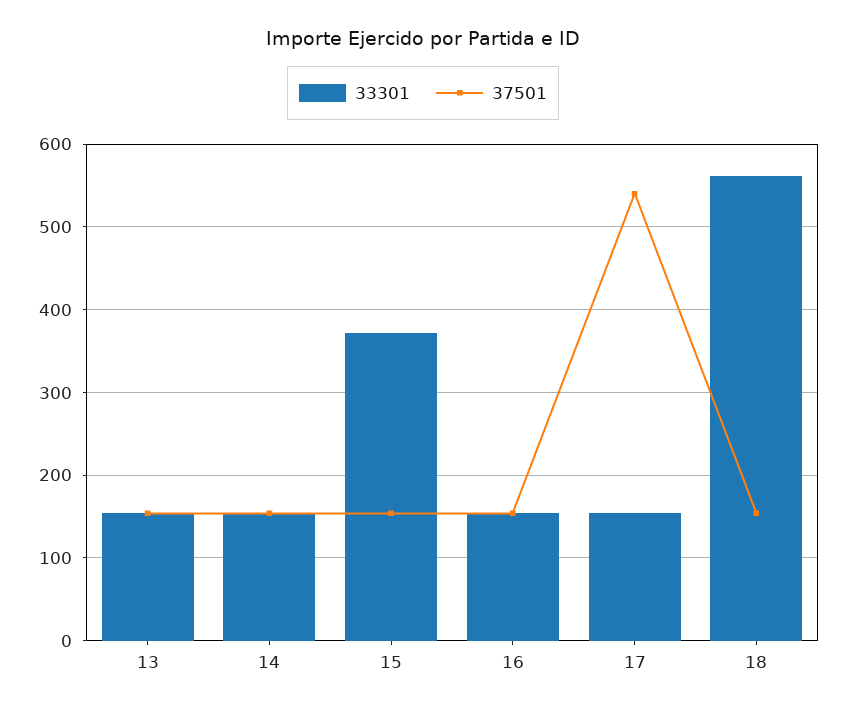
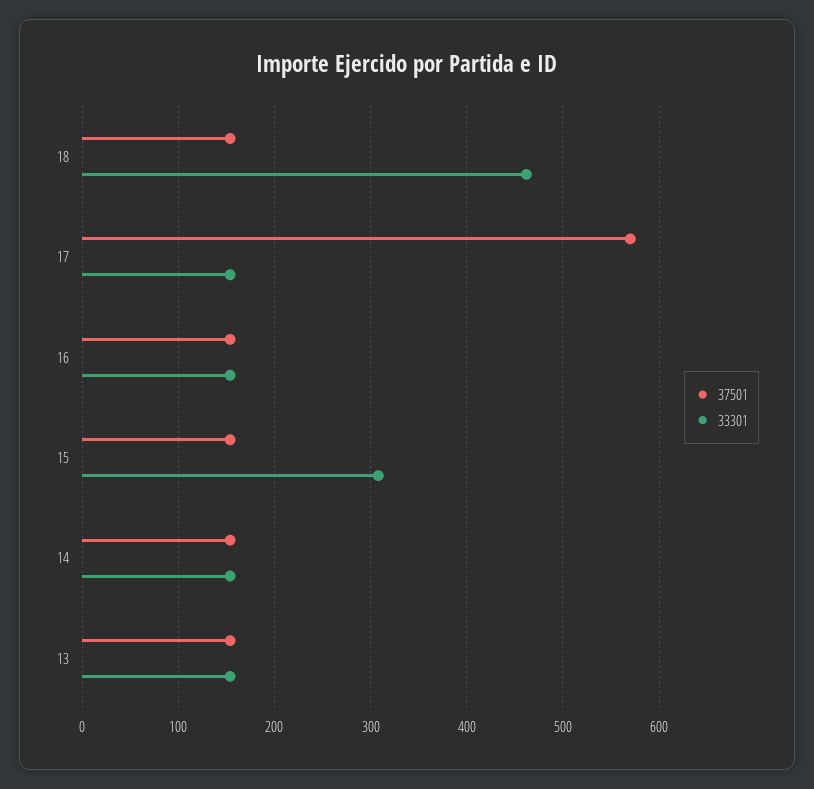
  {
    "33301": {
      "13": 150,
      "14": 150,
-     "15": 370,
+     "15": 310,
      "16": 150,
      "17": 150,
-     "18": 560
+     "18": 460
    },
    "37501": {
      "13": 150,
      "14": 150,
      "15": 150,
      "16": 150,
-     "17": 540,
+     "17": 570,
      "18": 150
    }
  }

